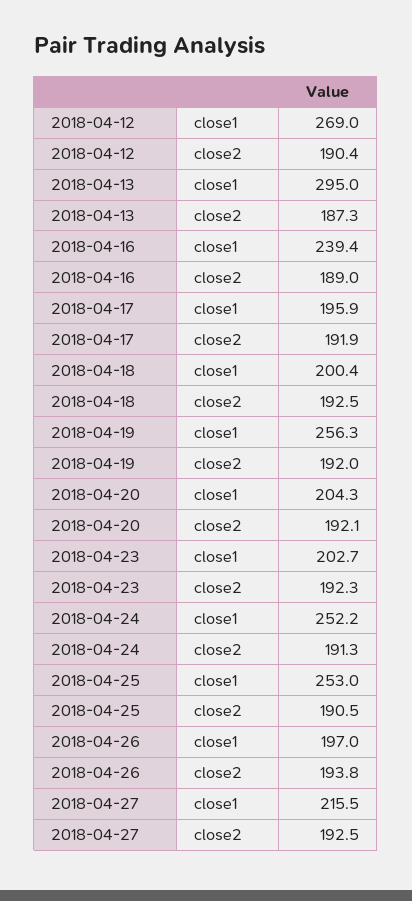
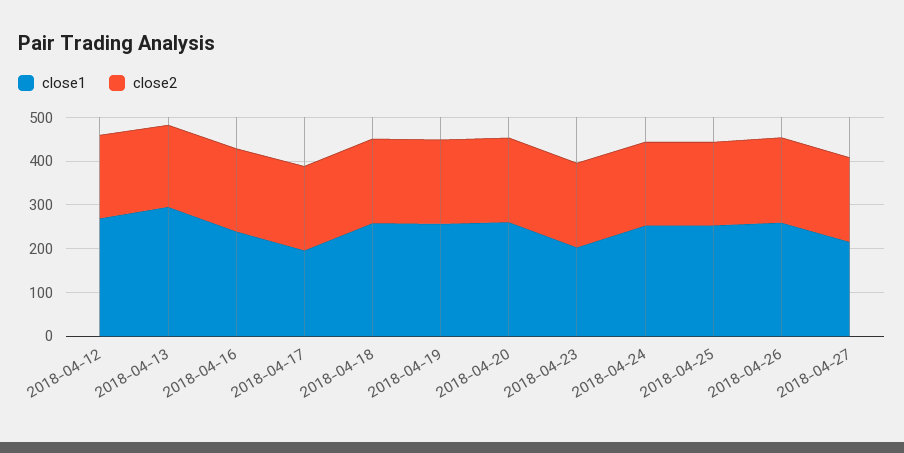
  {
    "close1": {
      "2018-04-12": 269,
      "2018-04-13": 295,
      "2018-04-16": 239.4,
      "2018-04-17": 195.9,
-     "2018-04-18": 200.4,
+     "2018-04-18": 260,
      "2018-04-19": 256.3,
-     "2018-04-20": 204.3,
+     "2018-04-20": 260,
      "2018-04-23": 202.7,
      "2018-04-24": 252.2,
      "2018-04-25": 253,
-     "2018-04-26": 197,
+     "2018-04-26": 260,
      "2018-04-27": 215.5
    },
    "close2": {
      "2018-04-12": 190.4,
      "2018-04-13": 187.3,
      "2018-04-16": 189,
      "2018-04-17": 191.9,
      "2018-04-18": 192.5,
      "2018-04-19": 192,
      "2018-04-20": 192.1,
      "2018-04-23": 192.3,
      "2018-04-24": 191.3,
      "2018-04-25": 190.5,
      "2018-04-26": 193.8,
      "2018-04-27": 192.5
    }
  }

